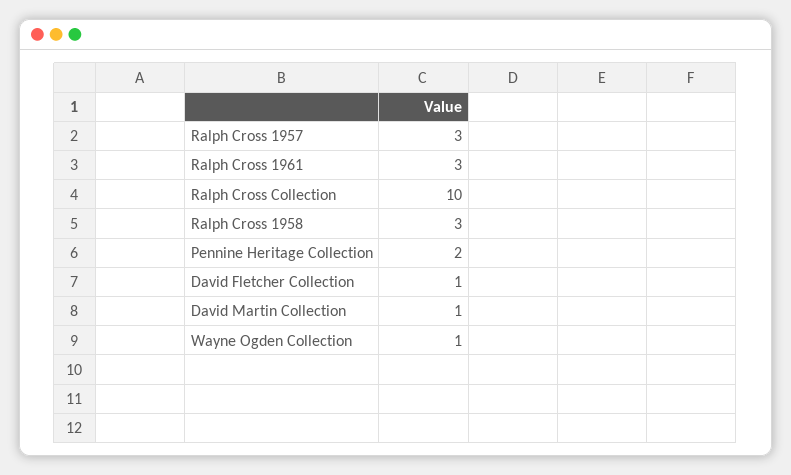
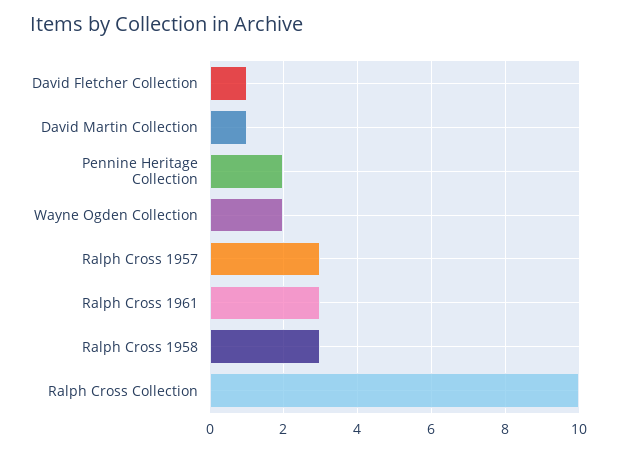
  {
    "Ralph Cross 1957": 3,
    "Ralph Cross 1961": 3,
    "Ralph Cross Collection": 10,
    "Ralph Cross 1958": 3,
    "Pennine Heritage Collection": 2,
    "David Fletcher Collection": 1,
    "David Martin Collection": 1,
-   "Wayne Ogden Collection": 1
+   "Wayne Ogden Collection": 2
  }

